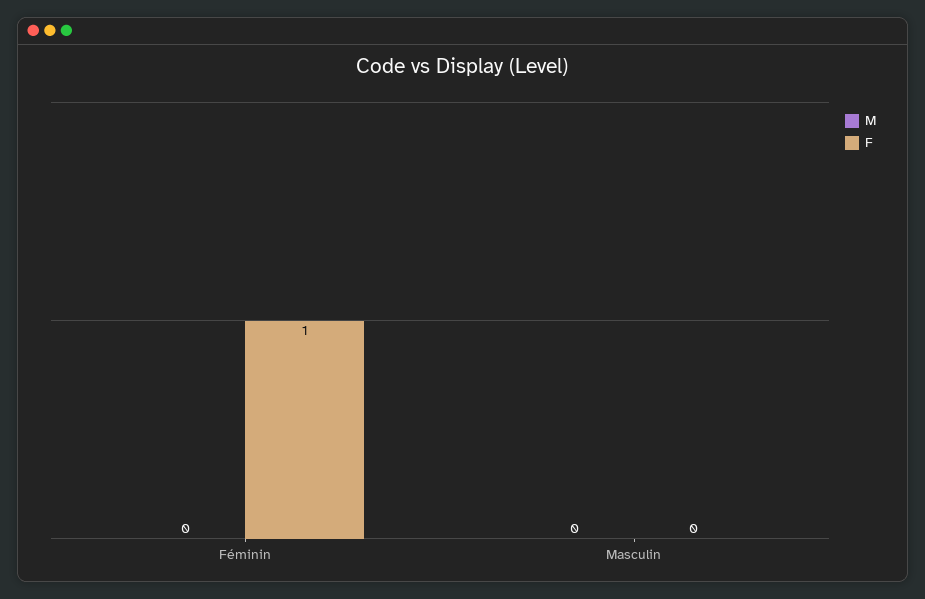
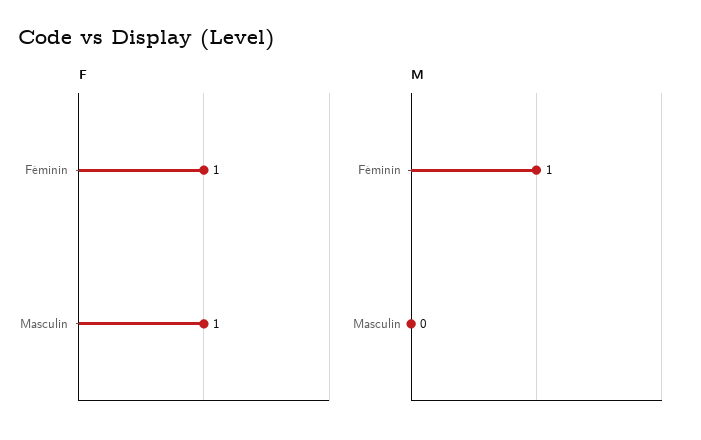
  {
    "M": {
-     "Féminin": 0,
+     "Féminin": 1,
      "Masculin": 0
    },
    "F": {
      "Féminin": 1,
-     "Masculin": 0
+     "Masculin": 1
    }
  }

